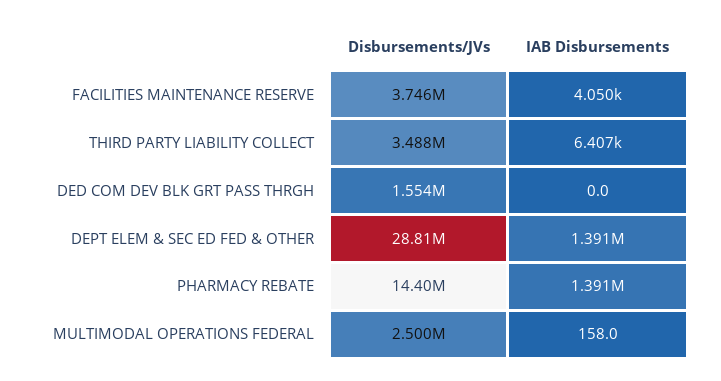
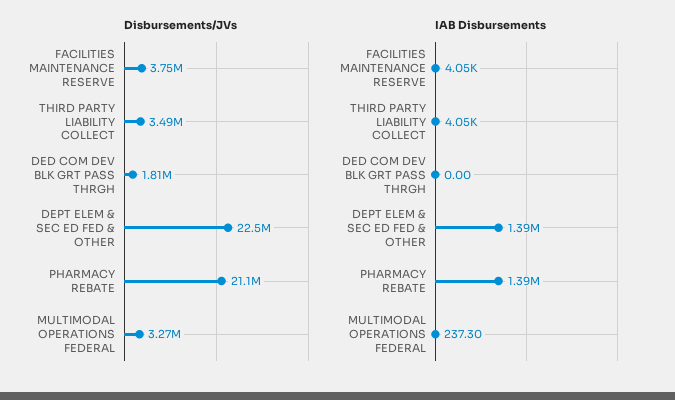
  {
    "Disbursements/JVs": {
      "FACILITIES MAINTENANCE RESERVE": 3746000,
      "THIRD PARTY LIABILITY COLLECT": 3488000,
-     "DED COM DEV BLK GRT PASS THRGH": 1554000,
+     "DED COM DEV BLK GRT PASS THRGH": 1810000,
-     "DEPT ELEM & SEC ED FED & OTHER": 28810000,
+     "DEPT ELEM & SEC ED FED & OTHER": 22500000,
-     "PHARMACY REBATE": 14400000,
+     "PHARMACY REBATE": 21100000,
-     "MULTIMODAL OPERATIONS FEDERAL": 2500000
+     "MULTIMODAL OPERATIONS FEDERAL": 3270000
    },
    "IAB Disbursements": {
      "FACILITIES MAINTENANCE RESERVE": 4050,
-     "THIRD PARTY LIABILITY COLLECT": 6407,
+     "THIRD PARTY LIABILITY COLLECT": 4050,
      "DED COM DEV BLK GRT PASS THRGH": 0,
      "DEPT ELEM & SEC ED FED & OTHER": 1391000,
      "PHARMACY REBATE": 1391000,
-     "MULTIMODAL OPERATIONS FEDERAL": 158
+     "MULTIMODAL OPERATIONS FEDERAL": 237.3
    }
  }

